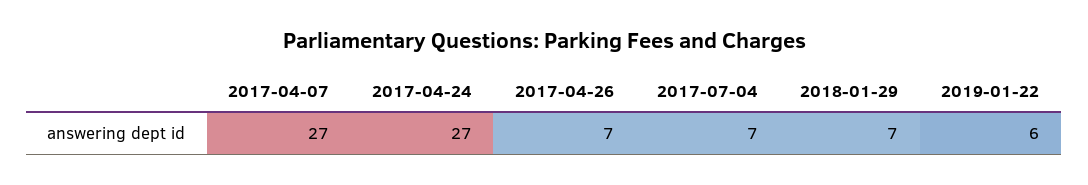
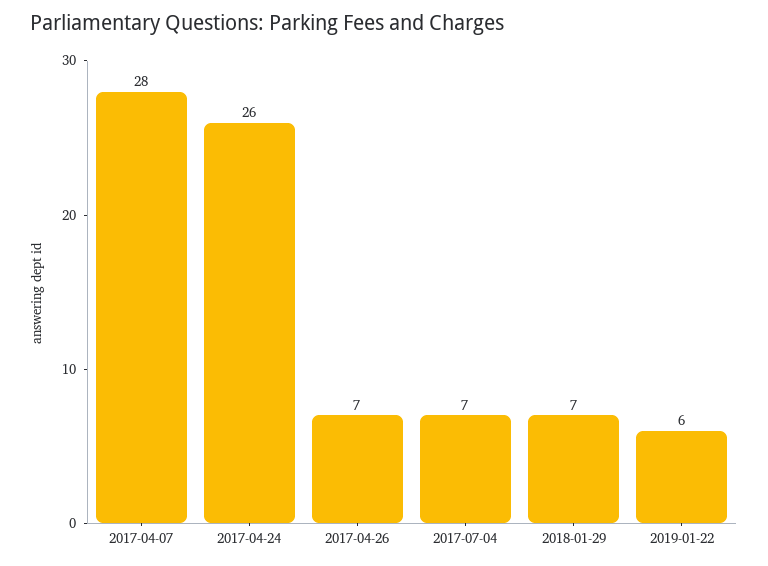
  {
-   "2017-04-07": 27,
+   "2017-04-07": 28,
-   "2017-04-24": 27,
+   "2017-04-24": 26,
    "2017-04-26": 7,
    "2017-07-04": 7,
    "2018-01-29": 7,
    "2019-01-22": 6
  }

